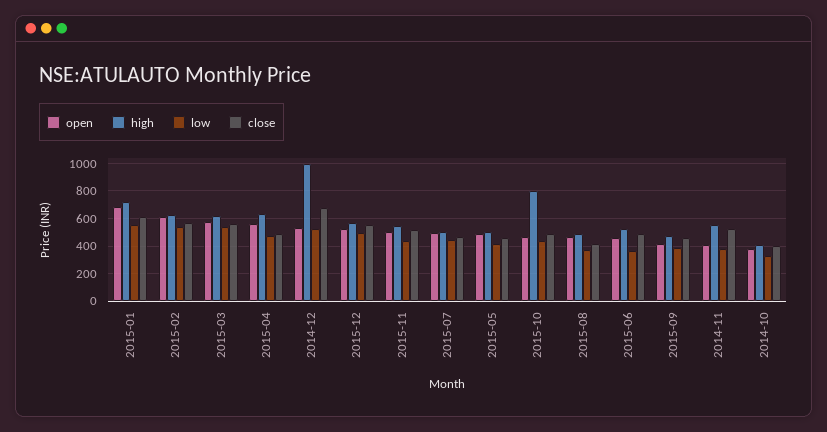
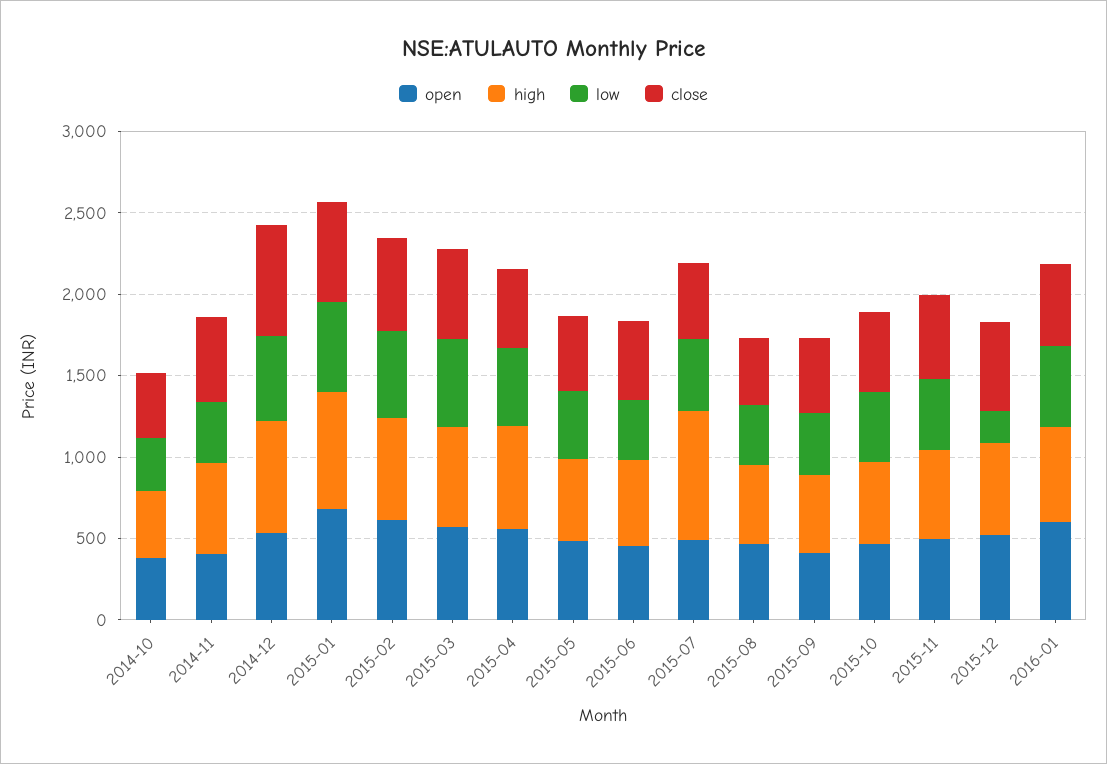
  {
    "open": {
      "2015-01": 700,
      "2015-02": 600,
      "2015-03": 550,
      "2015-04": 550,
      "2014-12": 550,
      "2015-12": 500,
      "2015-11": 500,
      "2015-07": 500,
      "2015-05": 500,
      "2015-10": 450,
      "2015-08": 450,
      "2015-06": 450,
      "2015-09": 400,
      "2014-11": 400,
-     "2014-10": 400
+     "2014-10": 400,
+     "2016-01": 600
    },
    "high": {
      "2015-01": 700,
      "2015-02": 650,
      "2015-03": 600,
      "2015-04": 650,
-     "2014-12": 1000,
+     "2014-12": 700,
      "2015-12": 550,
      "2015-11": 550,
-     "2015-07": 500,
+     "2015-07": 800,
      "2015-05": 500,
-     "2015-10": 800,
+     "2015-10": 500,
      "2015-08": 500,
      "2015-06": 550,
      "2015-09": 450,
      "2014-11": 550,
-     "2014-10": 400
+     "2014-10": 400,
+     "2016-01": 600
    },
    "low": {
      "2015-01": 550,
      "2015-02": 550,
      "2015-03": 550,
      "2015-04": 500,
      "2014-12": 550,
-     "2015-12": 500,
+     "2015-12": 200,
      "2015-11": 450,
      "2015-07": 450,
      "2015-05": 400,
      "2015-10": 450,
      "2015-08": 350,
      "2015-06": 350,
      "2015-09": 400,
      "2014-11": 400,
-     "2014-10": 350
+     "2014-10": 350,
+     "2016-01": 500
    },
    "close": {
      "2015-01": 600,
      "2015-02": 550,
      "2015-03": 550,
      "2015-04": 500,
      "2014-12": 700,
      "2015-12": 550,
      "2015-11": 500,
      "2015-07": 450,
      "2015-05": 450,
      "2015-10": 500,
      "2015-08": 400,
      "2015-06": 500,
      "2015-09": 450,
      "2014-11": 550,
-     "2014-10": 400
+     "2014-10": 400,
+     "2016-01": 500
    }
  }

